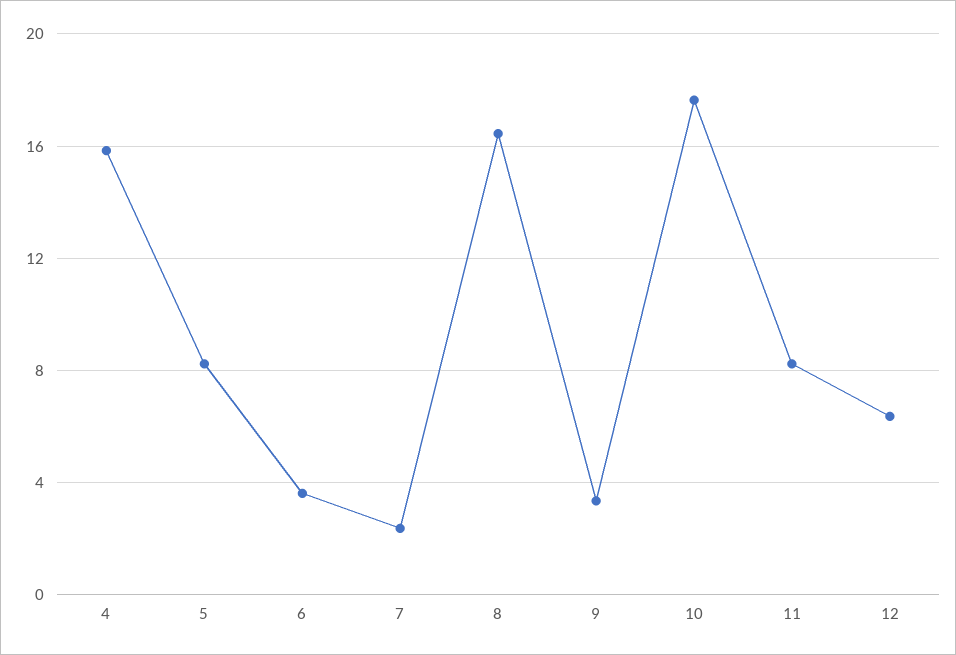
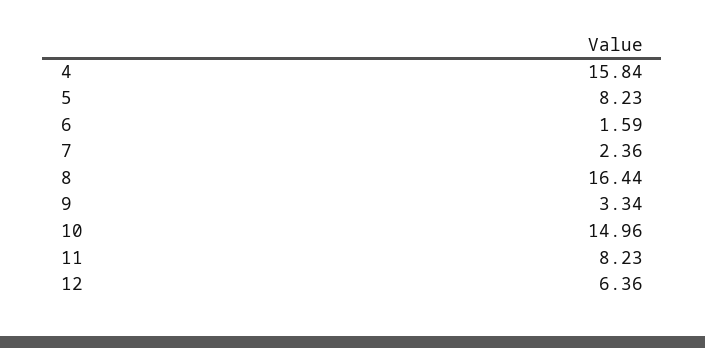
  {
    "4": 15.84,
    "5": 8.23,
-   "6": 3.5,
+   "6": 1.59,
    "7": 2.36,
    "8": 16.44,
    "9": 3.34,
-   "10": 17.5,
+   "10": 14.96,
    "11": 8.23,
    "12": 6.36
  }

